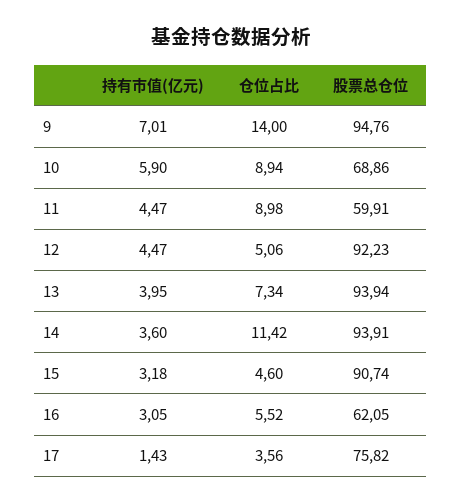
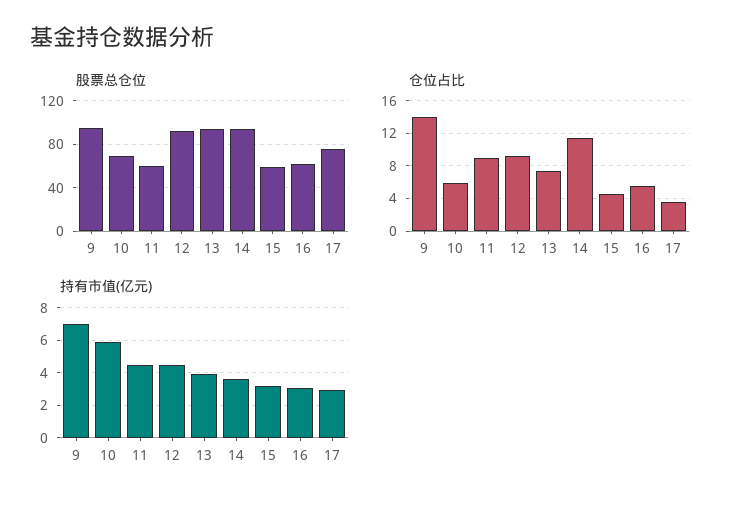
  {
    "持有市值(亿元)": {
      "9": 7.01,
      "10": 5.9,
      "11": 4.47,
      "12": 4.47,
      "13": 3.95,
      "14": 3.6,
      "15": 3.18,
      "16": 3.05,
-     "17": 1.43
+     "17": 3
    },
    "仓位占比": {
      "9": 14,
-     "10": 8.94,
+     "10": 6,
      "11": 8.98,
-     "12": 5.06,
+     "12": 9,
      "13": 7.34,
      "14": 11.42,
      "15": 4.6,
      "16": 5.52,
      "17": 3.56
    },
    "股票总仓位": {
      "9": 94.76,
      "10": 68.86,
      "11": 59.91,
      "12": 92.23,
      "13": 93.94,
      "14": 93.91,
-     "15": 90.74,
+     "15": 60,
      "16": 62.05,
      "17": 75.82
    }
  }

